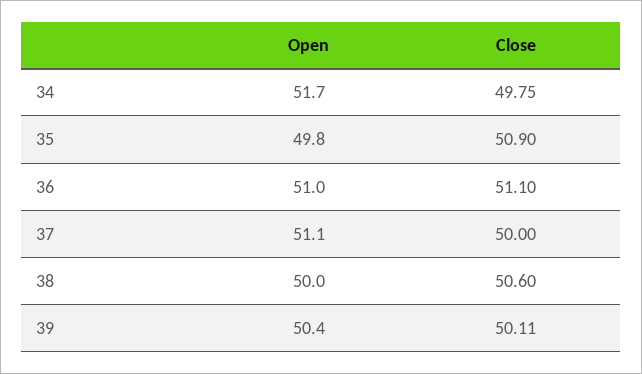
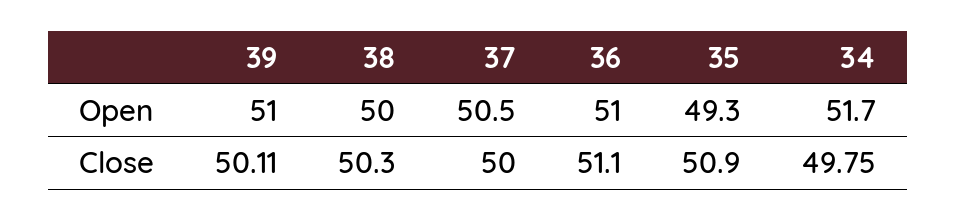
  {
    "Open": {
      "34": 51.7,
-     "35": 49.8,
+     "35": 49.3,
      "36": 51,
-     "37": 51.1,
+     "37": 50.5,
      "38": 50,
-     "39": 50.4
+     "39": 51
    },
    "Close": {
      "34": 49.75,
      "35": 50.9,
      "36": 51.1,
      "37": 50,
-     "38": 50.6,
+     "38": 50.3,
      "39": 50.11
    }
  }

